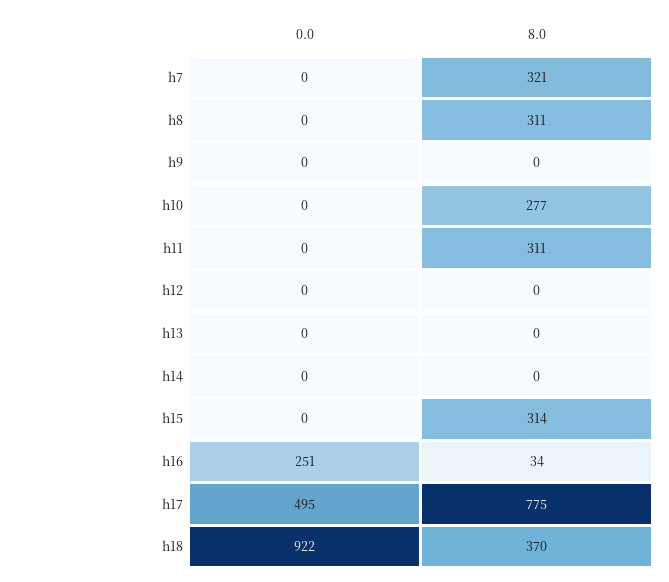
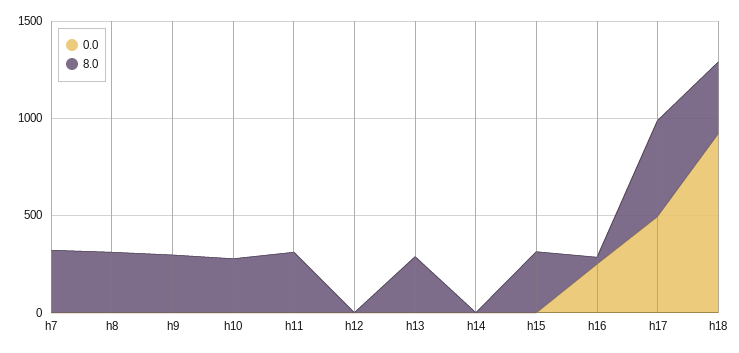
  {
    "0.0": {
      "h7": 0,
      "h8": 0,
      "h9": 0,
      "h10": 0,
      "h11": 0,
      "h12": 0,
      "h13": 0,
      "h14": 0,
      "h15": 0,
      "h16": 251,
      "h17": 495,
      "h18": 922
    },
    "8.0": {
      "h7": 321,
      "h8": 311,
-     "h9": 0,
+     "h9": 300,
      "h10": 277,
      "h11": 311,
      "h12": 0,
-     "h13": 0,
+     "h13": 300,
      "h14": 0,
      "h15": 314,
      "h16": 34,
-     "h17": 775,
+     "h17": 500,
      "h18": 370
    }
  }

